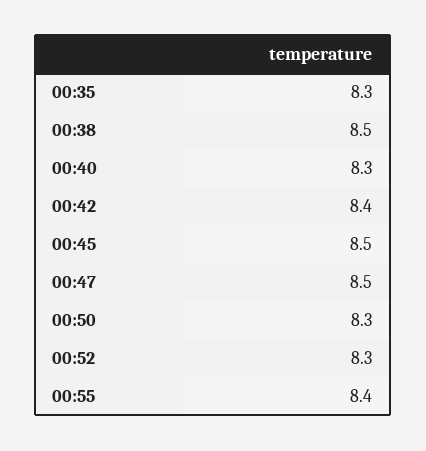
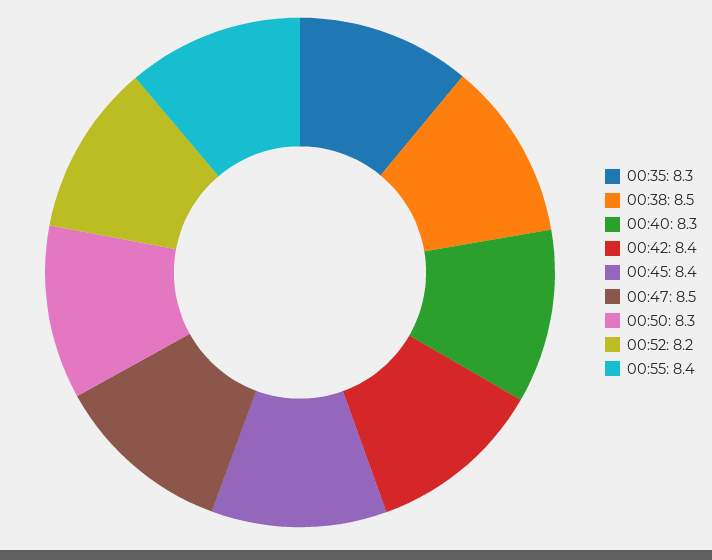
  {
    "00:35": 8.3,
    "00:38": 8.5,
    "00:40": 8.3,
    "00:42": 8.4,
-   "00:45": 8.5,
+   "00:45": 8.4,
    "00:47": 8.5,
    "00:50": 8.3,
-   "00:52": 8.3,
+   "00:52": 8.2,
    "00:55": 8.4
  }

